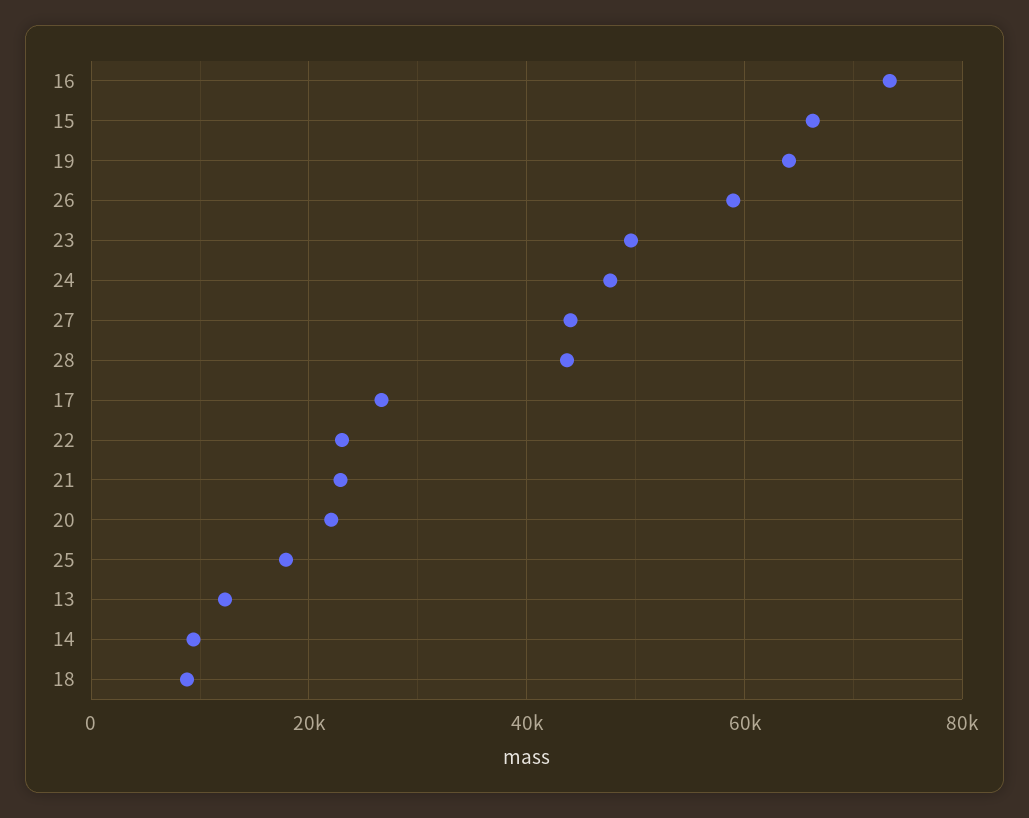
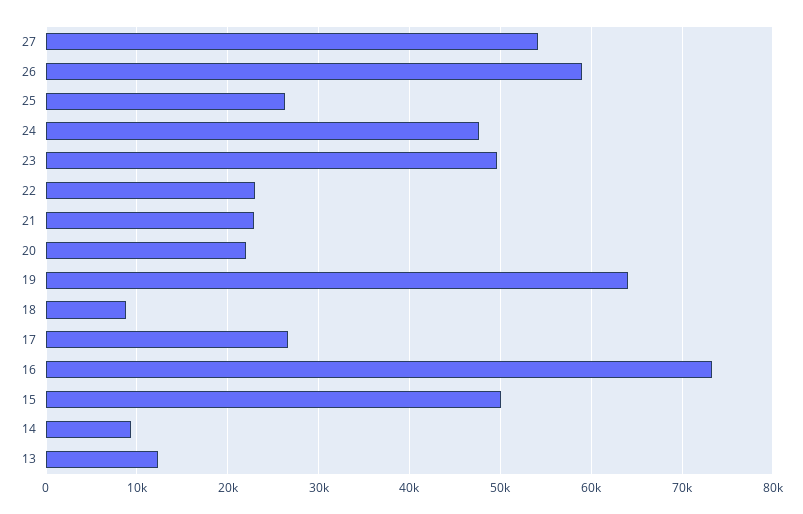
  {
    "16": 73000,
-   "15": 66000,
+   "15": 50000,
    "19": 64000,
    "26": 59000,
    "23": 50000,
    "24": 48000,
-   "27": 44000,
+   "27": 54000,
-   "28": 44000,
    "17": 27000,
    "22": 23000,
    "21": 23000,
    "20": 22000,
-   "25": 18000,
+   "25": 26000,
    "13": 12000,
    "14": 9000,
    "18": 9000
  }

